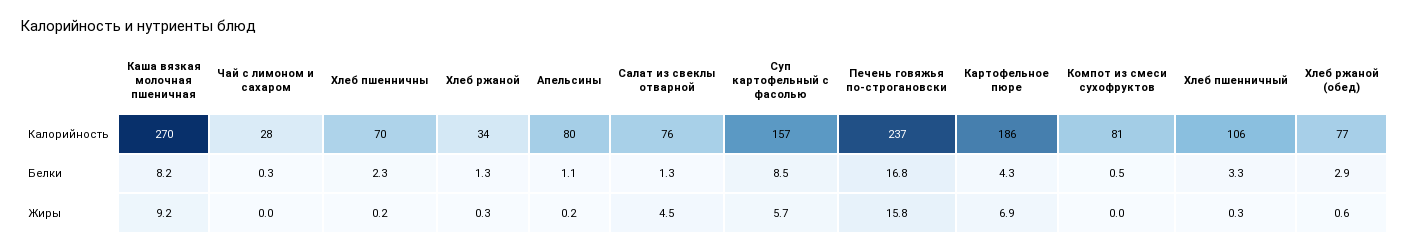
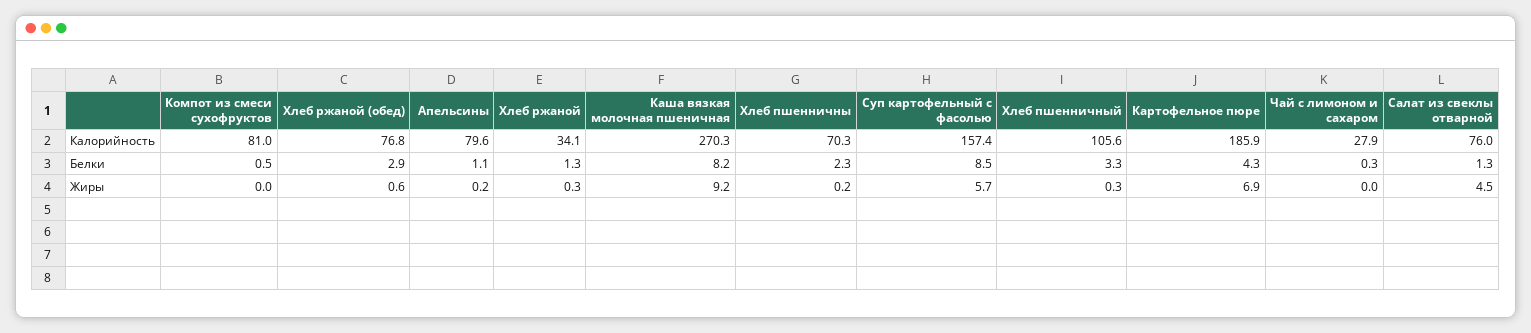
  {
    "Каша вязкая молочная пшеничная": {
      "Калорийность": 270.3,
      "Белки": 8.2,
      "Жиры": 9.2
    },
    "Чай с лимоном и сахаром": {
      "Калорийность": 27.9,
      "Белки": 0.3,
      "Жиры": 0
    },
    "Хлеб пшенничны": {
      "Калорийность": 70.3,
      "Белки": 2.3,
      "Жиры": 0.2
    },
    "Хлеб ржаной": {
      "Калорийность": 34.1,
      "Белки": 1.3,
      "Жиры": 0.3
    },
    "Апельсины": {
      "Калорийность": 79.6,
      "Белки": 1.1,
      "Жиры": 0.2
    },
    "Салат из свеклы отварной": {
      "Калорийность": 76,
      "Белки": 1.3,
      "Жиры": 4.5
    },
    "Суп картофельный с фасолью": {
      "Калорийность": 157.4,
      "Белки": 8.5,
      "Жиры": 5.7
    },
-   "Печень говяжья по-строгановски": {
-     "Калорийность": 237,
-     "Белки": 16.8,
-     "Жиры": 15.8
-   },
    "Картофельное пюре": {
      "Калорийность": 185.9,
      "Белки": 4.3,
      "Жиры": 6.9
    },
    "Компот из смеси сухофруктов": {
      "Калорийность": 81,
      "Белки": 0.5,
      "Жиры": 0
    },
    "Хлеб пшенничный": {
      "Калорийность": 105.6,
      "Белки": 3.3,
      "Жиры": 0.3
    },
    "Хлеб ржаной (обед)": {
      "Калорийность": 76.8,
      "Белки": 2.9,
      "Жиры": 0.6
    }
  }

